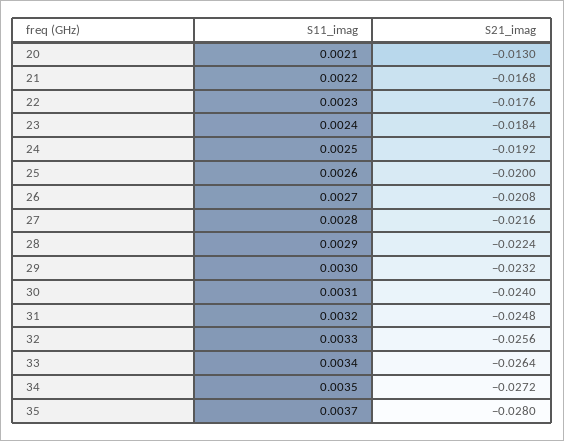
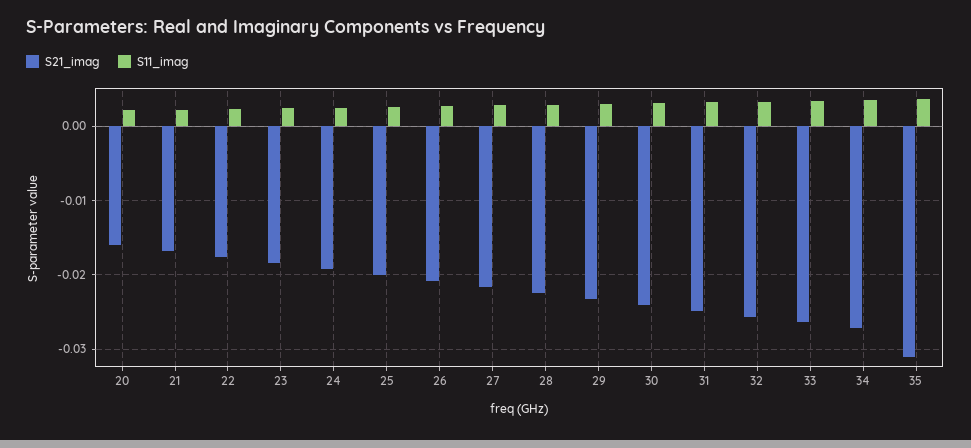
  {
    "S11_imag": {
      "20": 0.0021,
      "21": 0.0022,
      "22": 0.0023,
      "23": 0.0024,
      "24": 0.0025,
      "25": 0.0026,
      "26": 0.0027,
      "27": 0.0028,
      "28": 0.0029,
      "29": 0.003,
      "30": 0.0031,
      "31": 0.0032,
      "32": 0.0033,
      "33": 0.0034,
      "34": 0.0035,
      "35": 0.0037
    },
    "S21_imag": {
-     "20": -0.013,
+     "20": -0.016,
      "21": -0.0168,
      "22": -0.0176,
      "23": -0.0184,
      "24": -0.0192,
      "25": -0.02,
      "26": -0.0208,
      "27": -0.0216,
      "28": -0.0224,
      "29": -0.0232,
      "30": -0.024,
      "31": -0.0248,
      "32": -0.0256,
      "33": -0.0264,
      "34": -0.0272,
-     "35": -0.028
+     "35": -0.031
    }
  }

